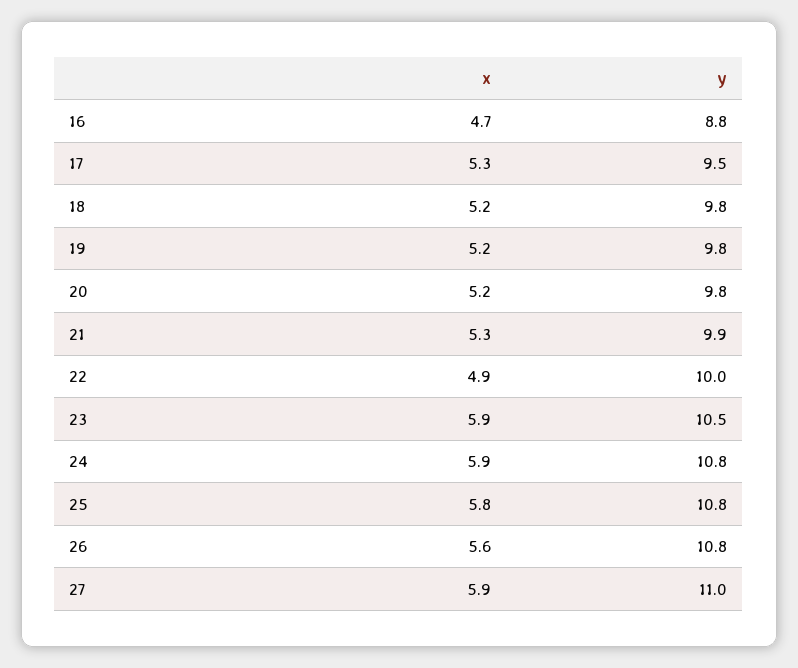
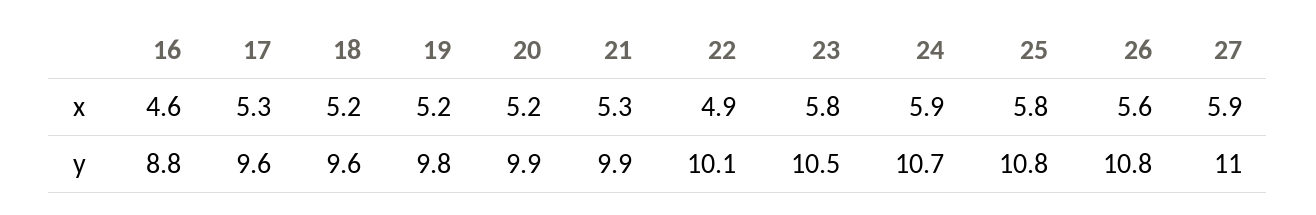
  {
    "x": {
-     "16": 4.7,
+     "16": 4.6,
      "17": 5.3,
      "18": 5.2,
      "19": 5.2,
      "20": 5.2,
      "21": 5.3,
      "22": 4.9,
-     "23": 5.9,
+     "23": 5.8,
      "24": 5.9,
      "25": 5.8,
      "26": 5.6,
      "27": 5.9
    },
    "y": {
      "16": 8.8,
-     "17": 9.5,
+     "17": 9.6,
-     "18": 9.8,
+     "18": 9.6,
      "19": 9.8,
-     "20": 9.8,
+     "20": 9.9,
      "21": 9.9,
-     "22": 10,
+     "22": 10.1,
      "23": 10.5,
-     "24": 10.8,
+     "24": 10.7,
      "25": 10.8,
      "26": 10.8,
      "27": 11
    }
  }

